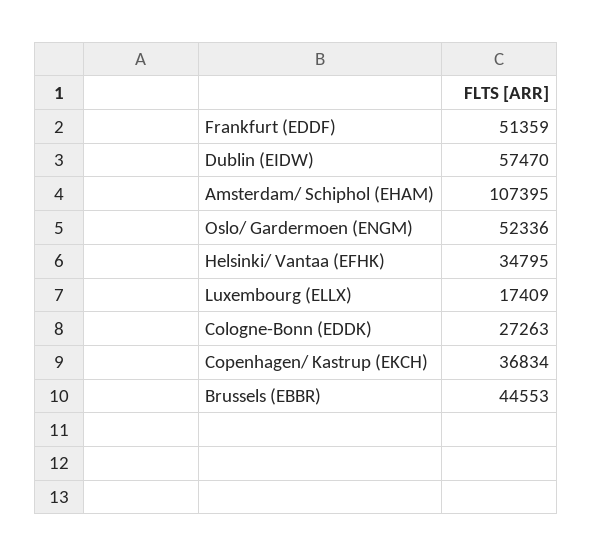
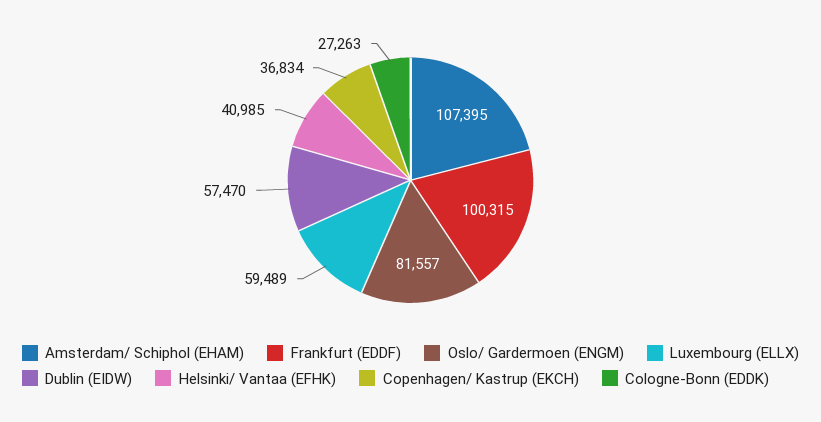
  {
-   "Frankfurt (EDDF)": 51359,
+   "Frankfurt (EDDF)": 100315,
    "Dublin (EIDW)": 57470,
    "Amsterdam/ Schiphol (EHAM)": 107395,
-   "Oslo/ Gardermoen (ENGM)": 52336,
+   "Oslo/ Gardermoen (ENGM)": 81557,
-   "Helsinki/ Vantaa (EFHK)": 34795,
+   "Helsinki/ Vantaa (EFHK)": 40985,
-   "Luxembourg (ELLX)": 17409,
+   "Luxembourg (ELLX)": 59489,
    "Cologne-Bonn (EDDK)": 27263,
-   "Copenhagen/ Kastrup (EKCH)": 36834,
+   "Copenhagen/ Kastrup (EKCH)": 36834
-   "Brussels (EBBR)": 44553
  }

